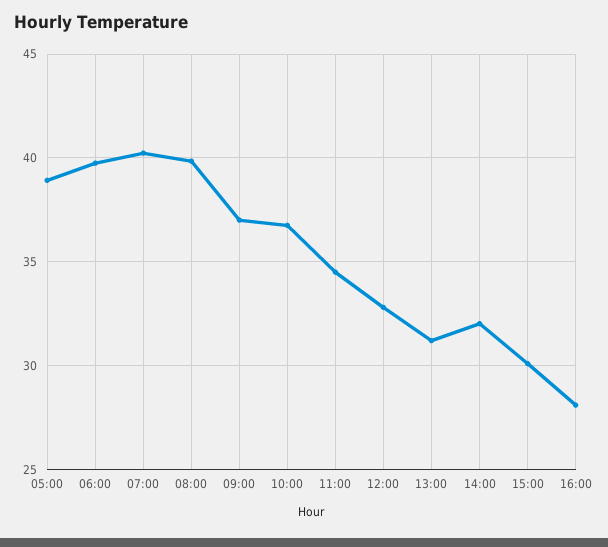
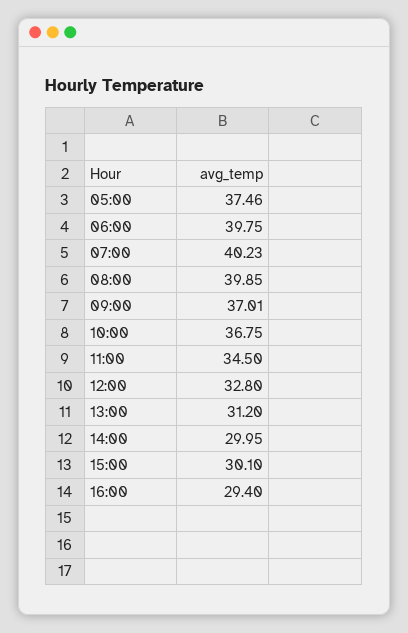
  {
-   "05:00": 39,
+   "05:00": 37.46,
    "06:00": 39.75,
    "07:00": 40.23,
    "08:00": 39.85,
    "09:00": 37.01,
    "10:00": 36.75,
    "11:00": 34.5,
    "12:00": 32.8,
    "13:00": 31.2,
-   "14:00": 32,
+   "14:00": 29.95,
    "15:00": 30.1,
-   "16:00": 28
+   "16:00": 29.4
  }

